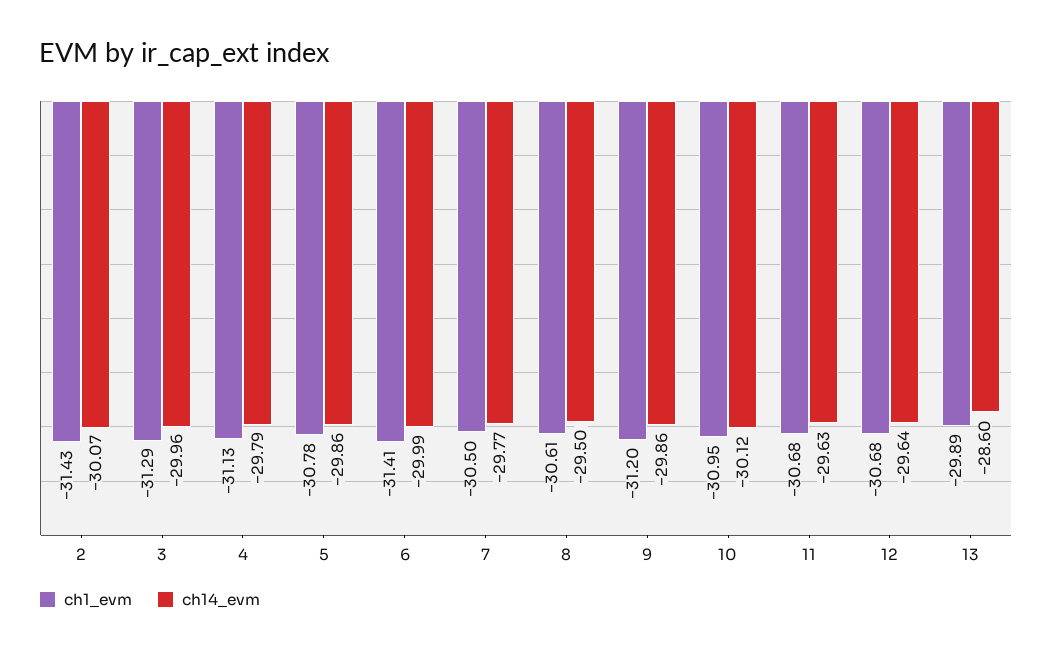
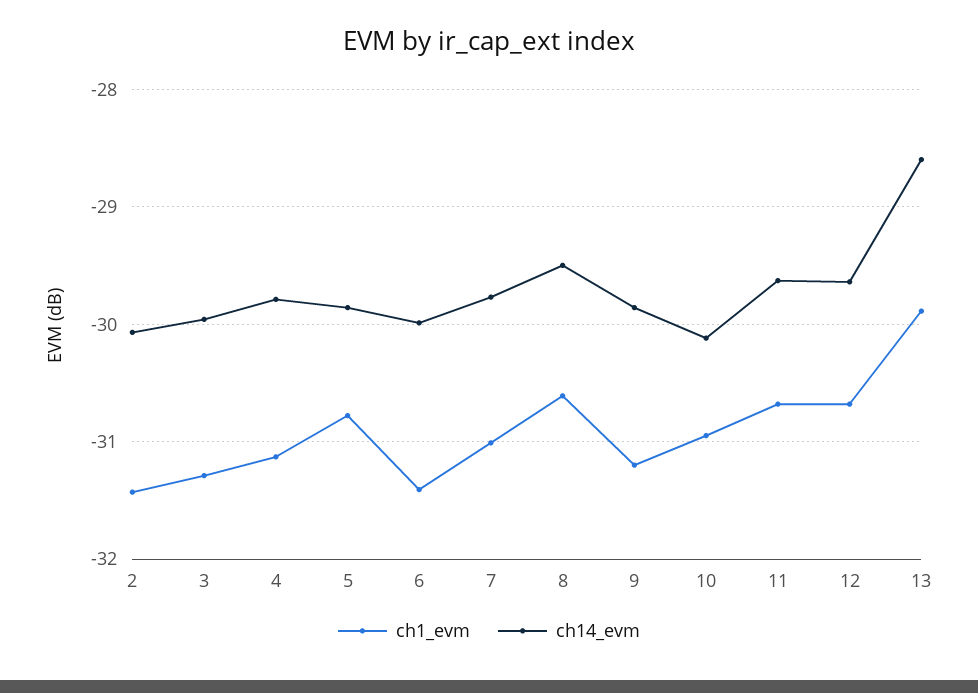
  {
    "ch1_evm": {
      "2": -31.43,
      "3": -31.29,
      "4": -31.13,
      "5": -30.78,
      "6": -31.41,
-     "7": -30.5,
+     "7": -31,
      "8": -30.61,
      "9": -31.2,
      "10": -30.95,
      "11": -30.68,
      "12": -30.68,
      "13": -29.89
    },
    "ch14_evm": {
      "2": -30.07,
      "3": -29.96,
      "4": -29.79,
      "5": -29.86,
      "6": -29.99,
      "7": -29.77,
      "8": -29.5,
      "9": -29.86,
      "10": -30.12,
      "11": -29.63,
      "12": -29.64,
      "13": -28.6
    }
  }

